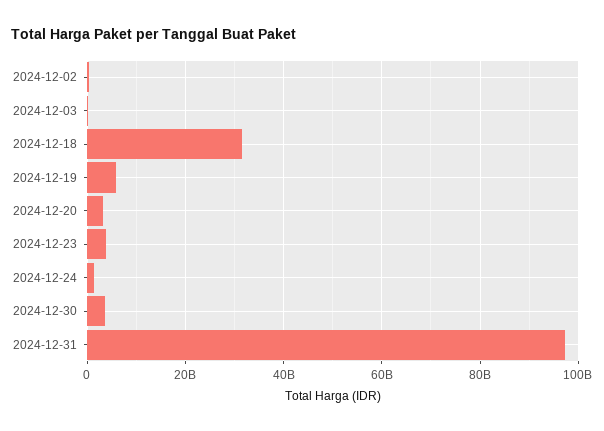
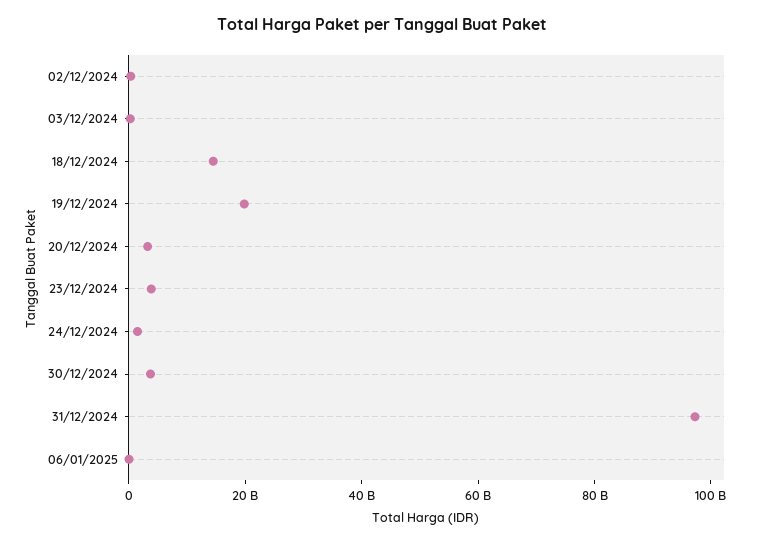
  {
    "2024-12-02": 0,
    "2024-12-03": 0,
-   "2024-12-18": 32000000000,
+   "2024-12-18": 15000000000,
-   "2024-12-19": 6000000000,
+   "2024-12-19": 20000000000,
    "2024-12-20": 4000000000,
    "2024-12-23": 4000000000,
    "2024-12-24": 2000000000,
    "2024-12-30": 4000000000,
-   "2024-12-31": 98000000000
+   "2024-12-31": 98000000000,
+   "06/01/2025": 0
  }

